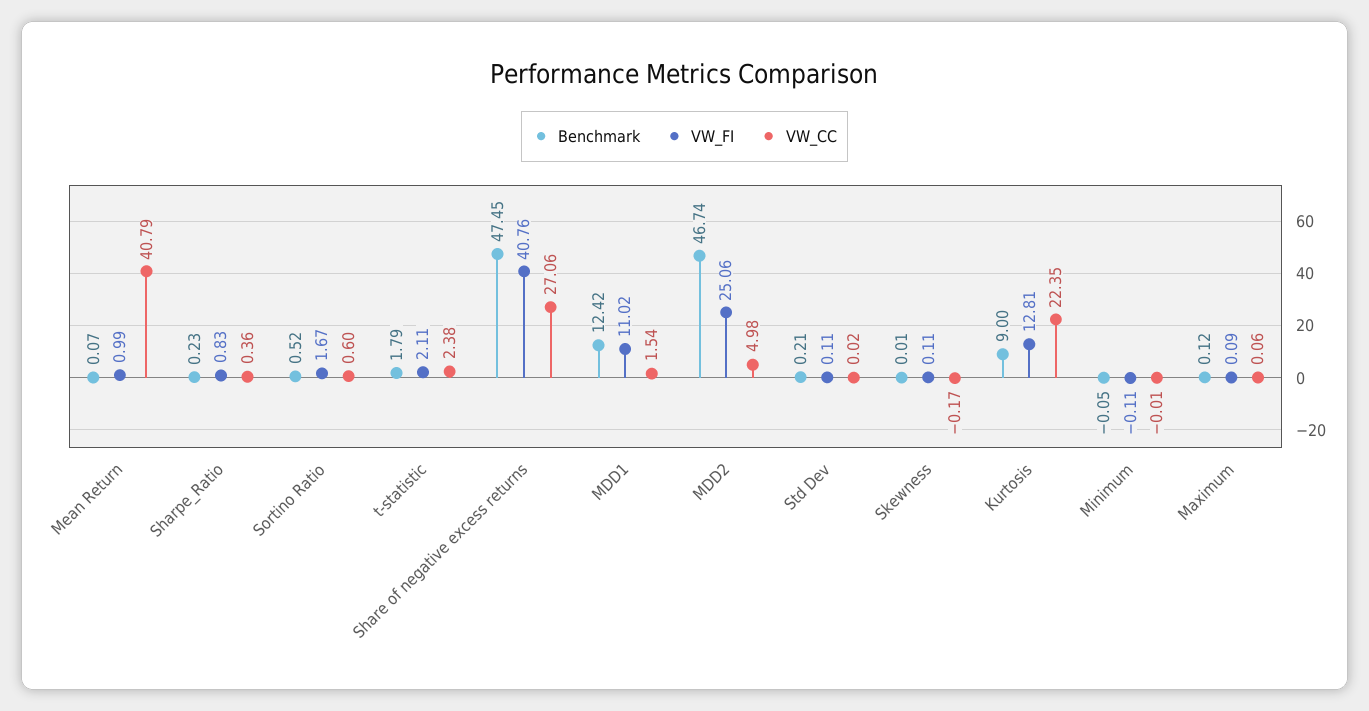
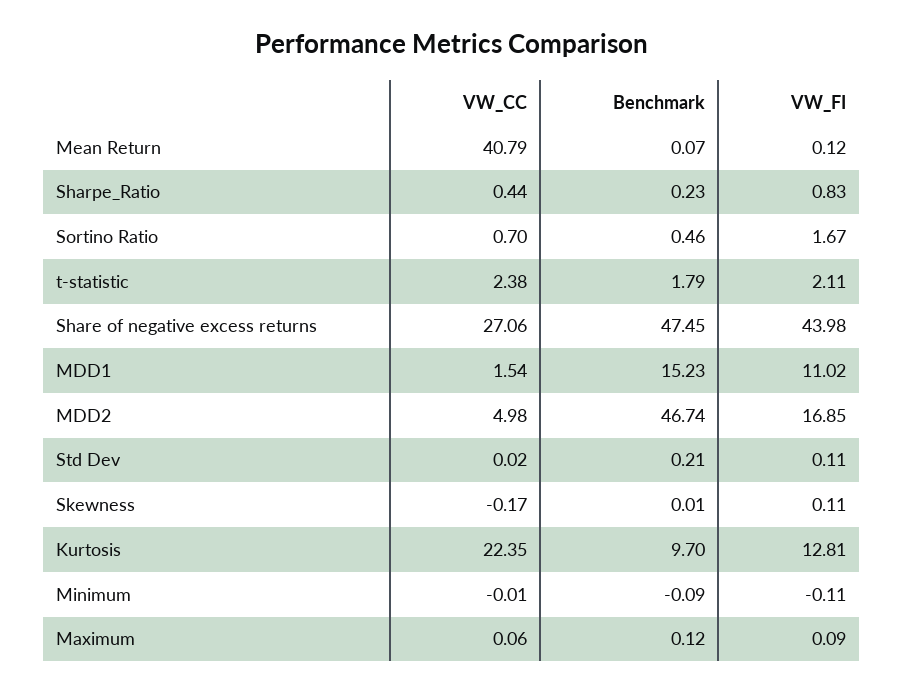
  {
    "Benchmark": {
      "Mean Return": 0.07,
      "Sharpe_Ratio": 0.23,
-     "Sortino Ratio": 0.52,
+     "Sortino Ratio": 0.46,
      "t-statistic": 1.79,
      "Share of negative excess returns": 47.45,
-     "MDD1": 12.42,
+     "MDD1": 15.23,
      "MDD2": 46.74,
      "Std Dev": 0.21,
      "Skewness": 0.01,
-     "Kurtosis": 9,
+     "Kurtosis": 9.7,
-     "Minimum": -0.05,
+     "Minimum": -0.09,
      "Maximum": 0.12
    },
    "VW_FI": {
-     "Mean Return": 0.99,
+     "Mean Return": 0.12,
      "Sharpe_Ratio": 0.83,
      "Sortino Ratio": 1.67,
      "t-statistic": 2.11,
-     "Share of negative excess returns": 40.76,
+     "Share of negative excess returns": 43.98,
      "MDD1": 11.02,
-     "MDD2": 25.06,
+     "MDD2": 16.85,
      "Std Dev": 0.11,
      "Skewness": 0.11,
      "Kurtosis": 12.81,
      "Minimum": -0.11,
      "Maximum": 0.09
    },
    "VW_CC": {
      "Mean Return": 40.79,
-     "Sharpe_Ratio": 0.36,
+     "Sharpe_Ratio": 0.44,
-     "Sortino Ratio": 0.6,
+     "Sortino Ratio": 0.7,
      "t-statistic": 2.38,
      "Share of negative excess returns": 27.06,
      "MDD1": 1.54,
      "MDD2": 4.98,
      "Std Dev": 0.02,
      "Skewness": -0.17,
      "Kurtosis": 22.35,
      "Minimum": -0.01,
      "Maximum": 0.06
    }
  }

